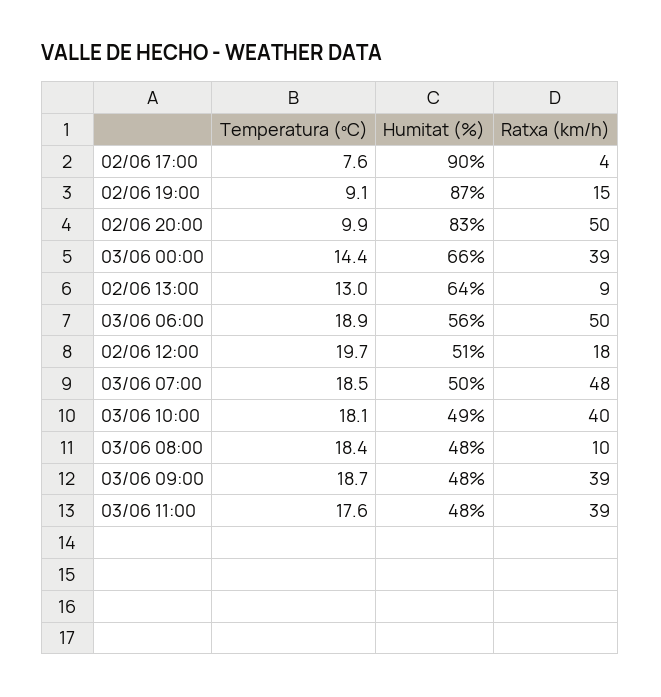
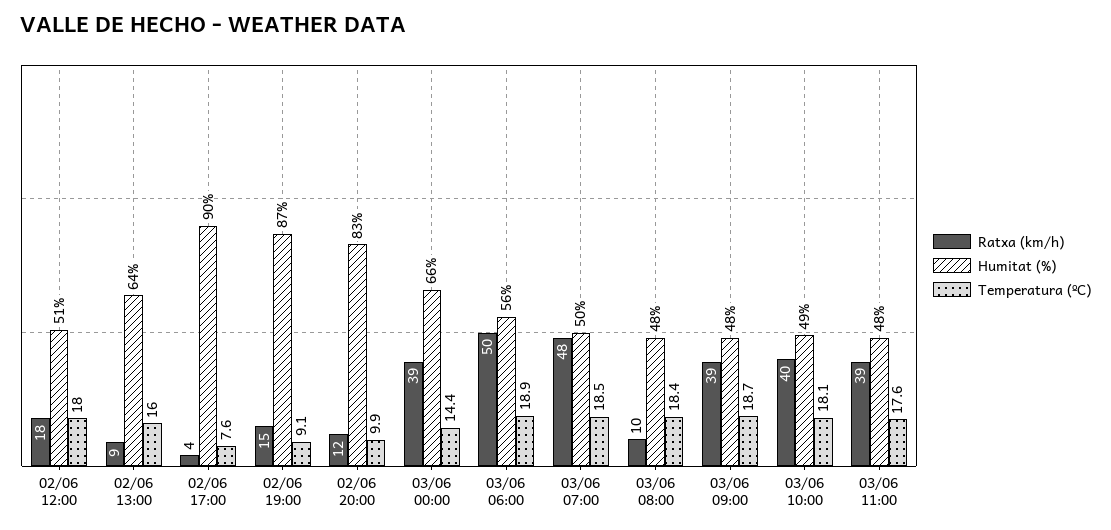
  {
    "Temperatura (ºC)": {
      "02/06 17:00": 7.6,
      "02/06 19:00": 9.1,
      "02/06 20:00": 9.9,
      "03/06 00:00": 14.4,
-     "02/06 13:00": 13,
+     "02/06 13:00": 16,
      "03/06 06:00": 18.9,
-     "02/06 12:00": 19.7,
+     "02/06 12:00": 18,
      "03/06 07:00": 18.5,
      "03/06 10:00": 18.1,
      "03/06 08:00": 18.4,
      "03/06 09:00": 18.7,
      "03/06 11:00": 17.6
    },
    "Humitat (%)": {
      "02/06 17:00": 90,
      "02/06 19:00": 87,
      "02/06 20:00": 83,
      "03/06 00:00": 66,
      "02/06 13:00": 64,
      "03/06 06:00": 56,
      "02/06 12:00": 51,
      "03/06 07:00": 50,
      "03/06 10:00": 49,
      "03/06 08:00": 48,
      "03/06 09:00": 48,
      "03/06 11:00": 48
    },
    "Ratxa (km/h)": {
      "02/06 17:00": 4,
      "02/06 19:00": 15,
-     "02/06 20:00": 50,
+     "02/06 20:00": 12,
      "03/06 00:00": 39,
      "02/06 13:00": 9,
      "03/06 06:00": 50,
      "02/06 12:00": 18,
      "03/06 07:00": 48,
      "03/06 10:00": 40,
      "03/06 08:00": 10,
      "03/06 09:00": 39,
      "03/06 11:00": 39
    }
  }

